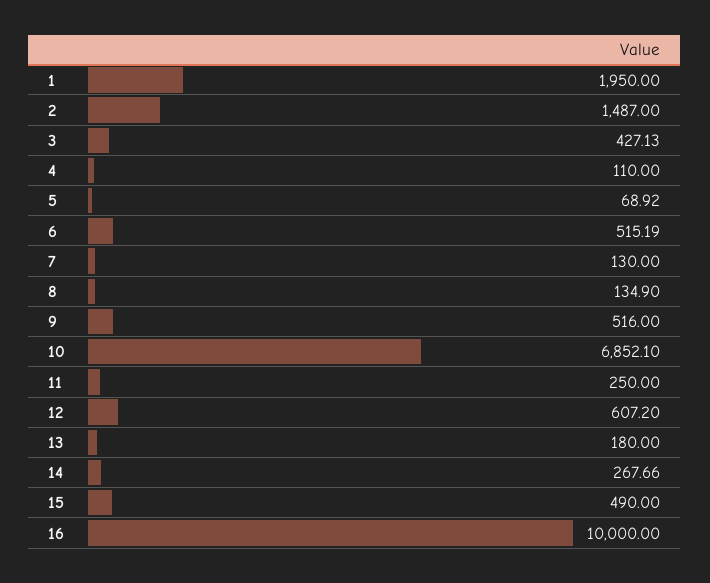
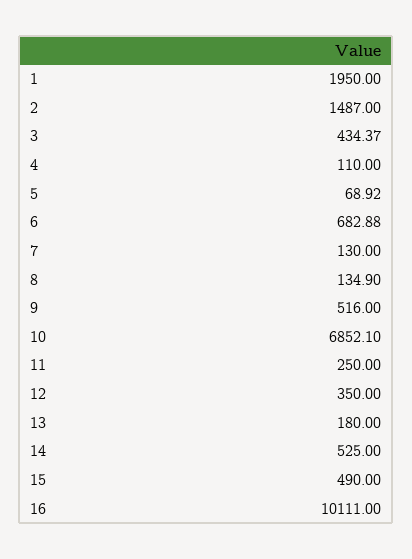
  {
    "1": 1950,
    "2": 1487,
-   "3": 427.13,
+   "3": 434.37,
    "4": 110,
    "5": 68.92,
-   "6": 515.19,
+   "6": 682.88,
    "7": 130,
    "8": 134.9,
    "9": 516,
    "10": 6852.1,
    "11": 250,
-   "12": 607.2,
+   "12": 350,
    "13": 180,
-   "14": 267.66,
+   "14": 525,
    "15": 490,
-   "16": 10000
+   "16": 10111
  }

